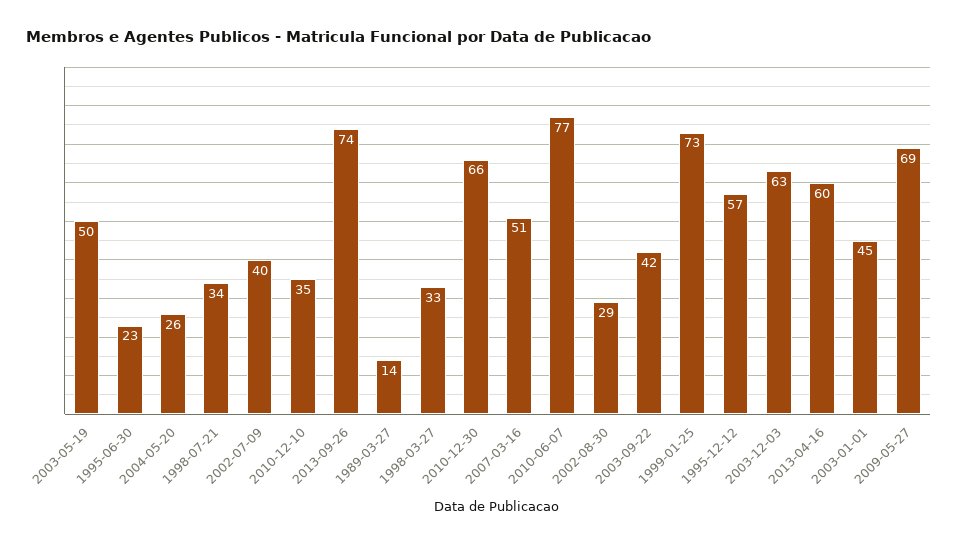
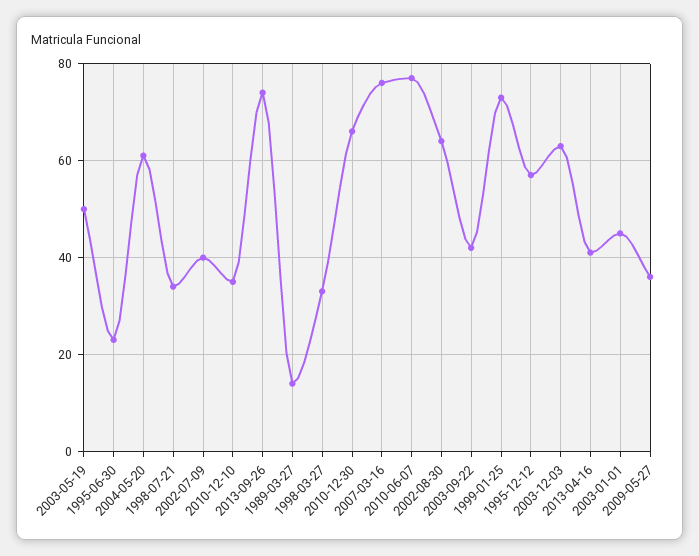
  {
    "2003-05-19": 50,
    "1995-06-30": 23,
-   "2004-05-20": 26,
+   "2004-05-20": 60,
    "1998-07-21": 34,
    "2002-07-09": 40,
    "2010-12-10": 35,
    "2013-09-26": 74,
    "1989-03-27": 14,
    "1998-03-27": 33,
    "2010-12-30": 66,
-   "2007-03-16": 51,
+   "2007-03-16": 75,
    "2010-06-07": 77,
-   "2002-08-30": 29,
+   "2002-08-30": 65,
    "2003-09-22": 42,
    "1999-01-25": 73,
    "1995-12-12": 57,
    "2003-12-03": 63,
-   "2013-04-16": 60,
+   "2013-04-16": 40,
    "2003-01-01": 45,
-   "2009-05-27": 69
+   "2009-05-27": 35
  }

